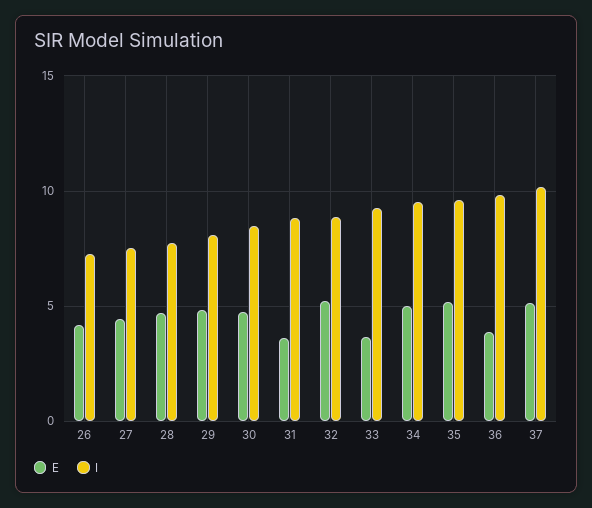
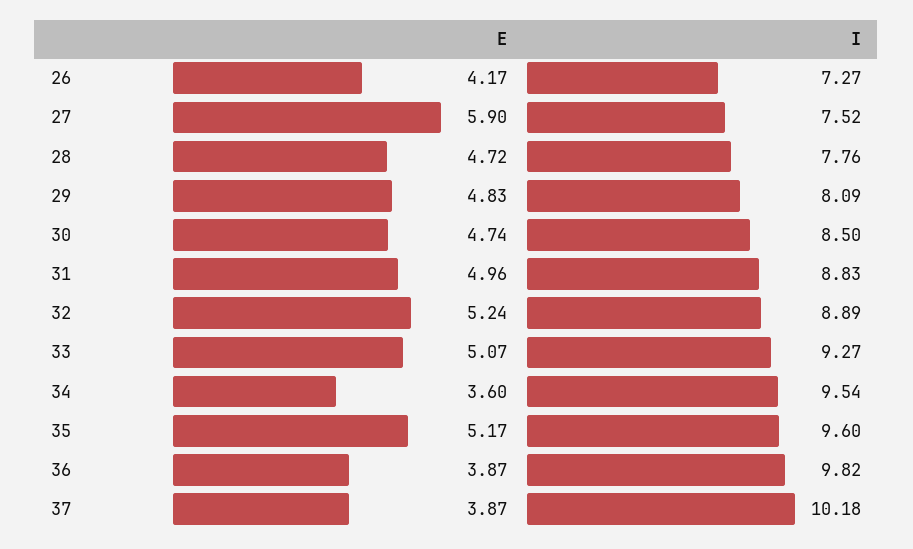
  {
    "E": {
      "26": 4.17,
-     "27": 4.5,
+     "27": 5.9,
      "28": 4.72,
      "29": 4.83,
      "30": 4.74,
-     "31": 3.5,
+     "31": 4.96,
      "32": 5.24,
-     "33": 3.5,
+     "33": 5.07,
-     "34": 5,
+     "34": 3.6,
      "35": 5.17,
      "36": 3.87,
-     "37": 5
+     "37": 3.87
    },
    "I": {
      "26": 7.27,
      "27": 7.52,
      "28": 7.76,
      "29": 8.09,
      "30": 8.5,
      "31": 8.83,
      "32": 8.89,
      "33": 9.27,
      "34": 9.54,
      "35": 9.6,
      "36": 9.82,
      "37": 10.18
    }
  }

